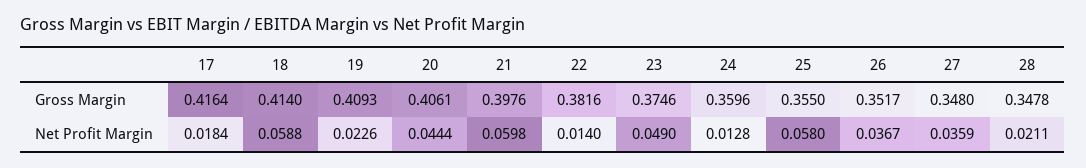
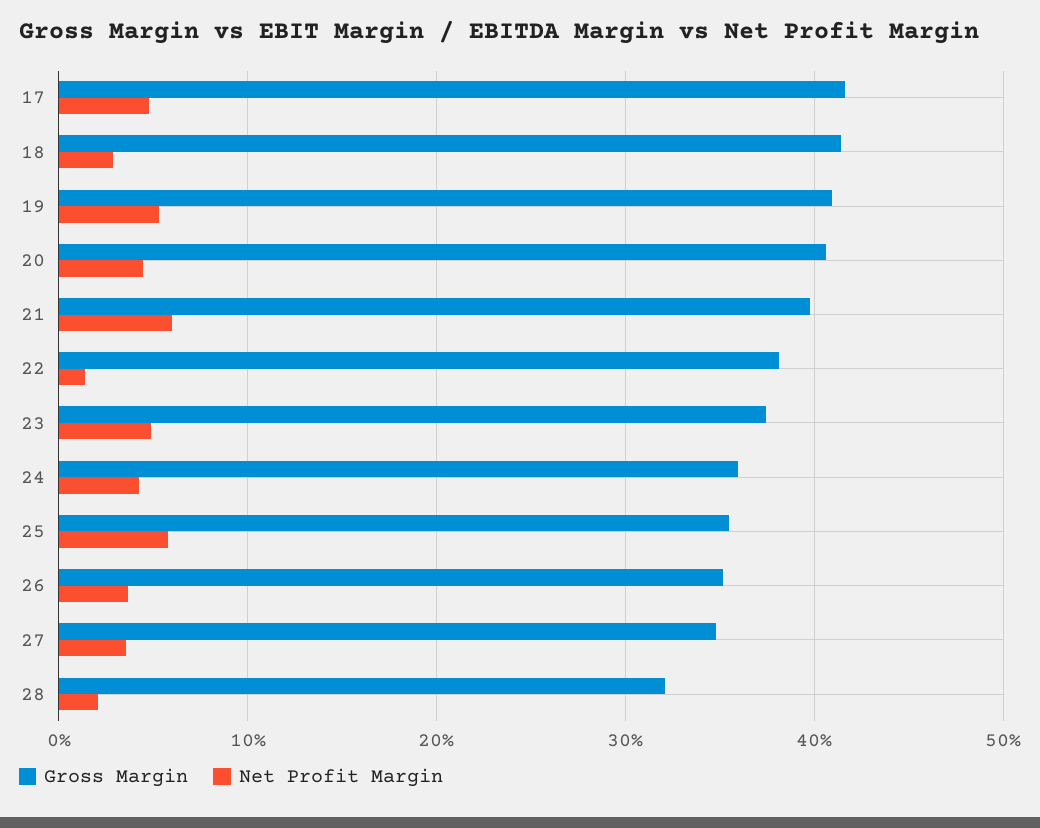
  {
    "Gross Margin": {
      "17": 0.4164,
      "18": 0.414,
      "19": 0.4093,
      "20": 0.4061,
      "21": 0.3976,
      "22": 0.3816,
      "23": 0.3746,
      "24": 0.3596,
      "25": 0.355,
      "26": 0.3517,
      "27": 0.348,
-     "28": 0.3478
+     "28": 0.32
    },
    "Net Profit Margin": {
-     "17": 0.0184,
+     "17": 0.05,
-     "18": 0.0588,
+     "18": 0.03,
-     "19": 0.0226,
+     "19": 0.05,
      "20": 0.0444,
      "21": 0.0598,
      "22": 0.014,
      "23": 0.049,
-     "24": 0.0128,
+     "24": 0.04,
      "25": 0.058,
      "26": 0.0367,
      "27": 0.0359,
      "28": 0.0211
    }
  }

